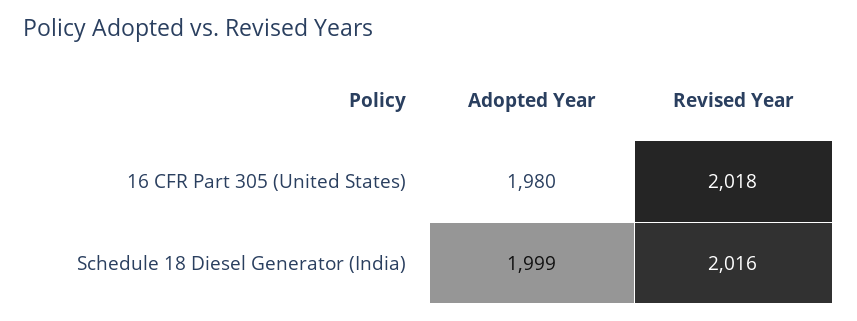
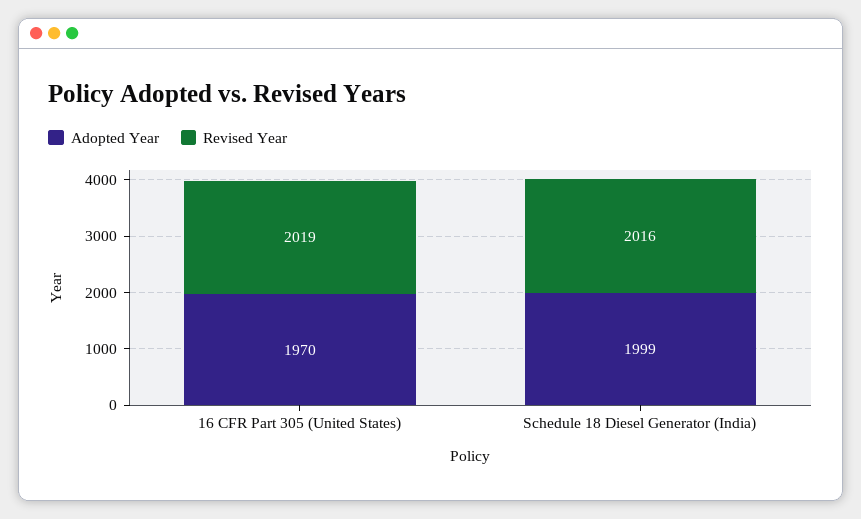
  {
    "Adopted Year": {
-     "16 CFR Part 305 (United States)": 1980,
+     "16 CFR Part 305 (United States)": 1970,
      "Schedule 18 Diesel Generator (India)": 1999
    },
    "Revised Year": {
-     "16 CFR Part 305 (United States)": 2018,
+     "16 CFR Part 305 (United States)": 2019,
      "Schedule 18 Diesel Generator (India)": 2016
    }
  }

